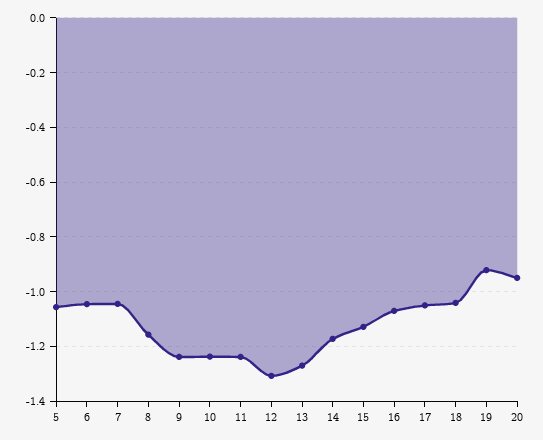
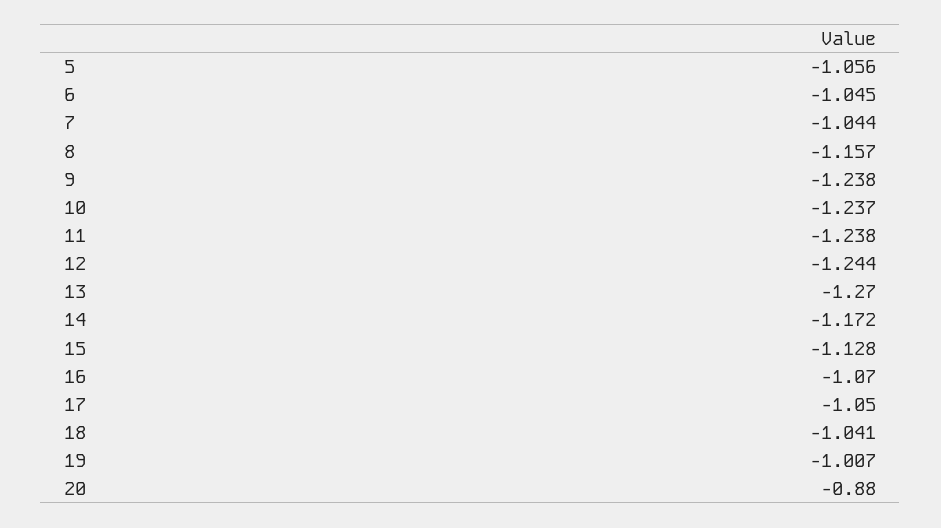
  {
    "5": -1.056,
    "6": -1.045,
    "7": -1.044,
    "8": -1.157,
    "9": -1.238,
    "10": -1.237,
    "11": -1.238,
-   "12": -1.3,
+   "12": -1.244,
    "13": -1.27,
    "14": -1.172,
    "15": -1.128,
    "16": -1.07,
    "17": -1.05,
    "18": -1.041,
-   "19": -0.925,
+   "19": -1.007,
-   "20": -0.95
+   "20": -0.88
  }

